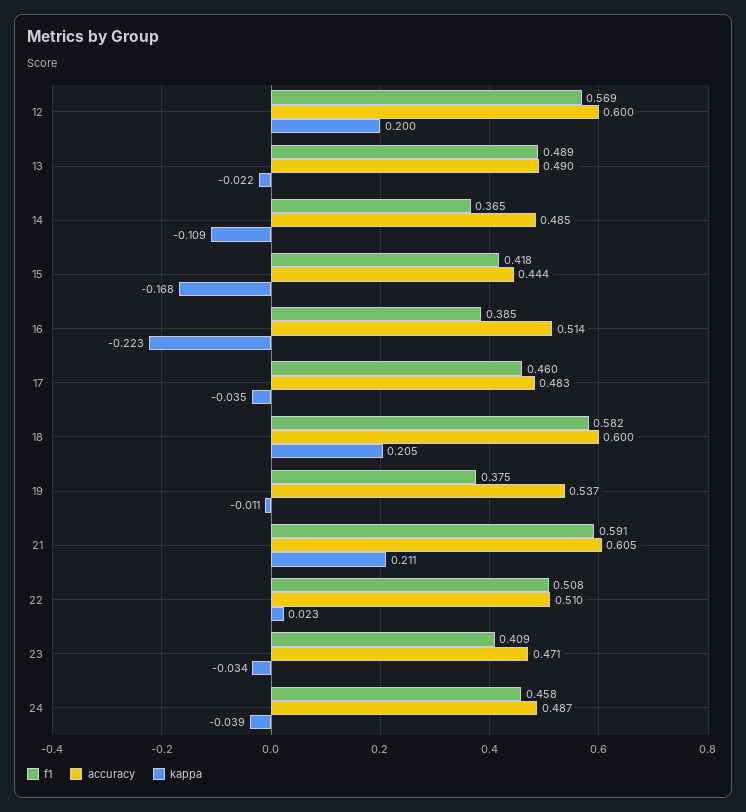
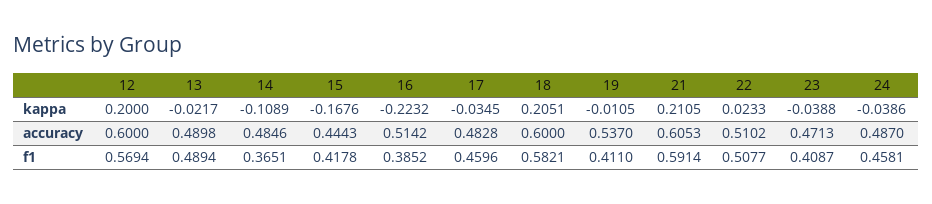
  {
    "f1": {
      "12": 0.5694,
      "13": 0.4894,
      "14": 0.3651,
      "15": 0.4178,
      "16": 0.3852,
      "17": 0.4596,
      "18": 0.5821,
-     "19": 0.375,
+     "19": 0.411,
      "21": 0.5914,
      "22": 0.5077,
      "23": 0.4087,
      "24": 0.4581
    },
    "accuracy": {
      "12": 0.6,
      "13": 0.4898,
      "14": 0.4846,
      "15": 0.4443,
      "16": 0.5142,
      "17": 0.4828,
      "18": 0.6,
      "19": 0.537,
      "21": 0.6053,
      "22": 0.5102,
      "23": 0.4713,
      "24": 0.487
    },
    "kappa": {
      "12": 0.2,
      "13": -0.0217,
      "14": -0.1089,
      "15": -0.1676,
      "16": -0.2232,
      "17": -0.0345,
      "18": 0.2051,
      "19": -0.0105,
      "21": 0.2105,
      "22": 0.0233,
-     "23": -0.034,
+     "23": -0.0388,
      "24": -0.0386
    }
  }

